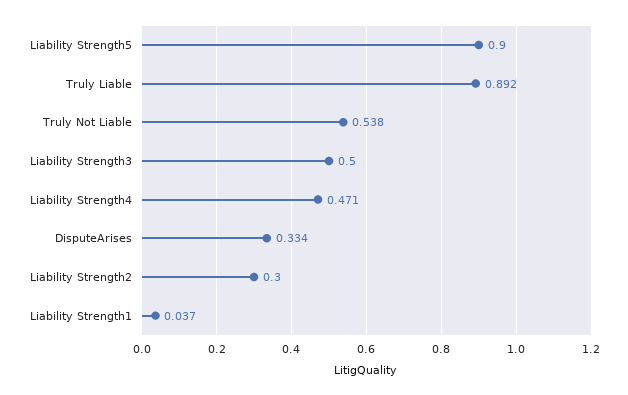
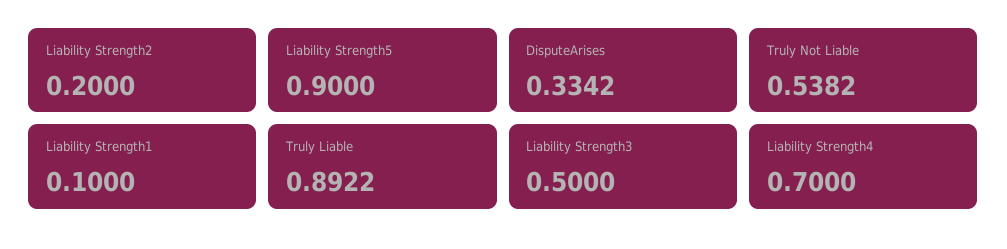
  {
    "Liability Strength5": 0.9,
    "Truly Liable": 0.8922,
    "Truly Not Liable": 0.5382,
    "Liability Strength3": 0.5,
-   "Liability Strength4": 0.471,
+   "Liability Strength4": 0.7,
    "DisputeArises": 0.3342,
-   "Liability Strength2": 0.3,
+   "Liability Strength2": 0.2,
-   "Liability Strength1": 0.037
+   "Liability Strength1": 0.1
  }

